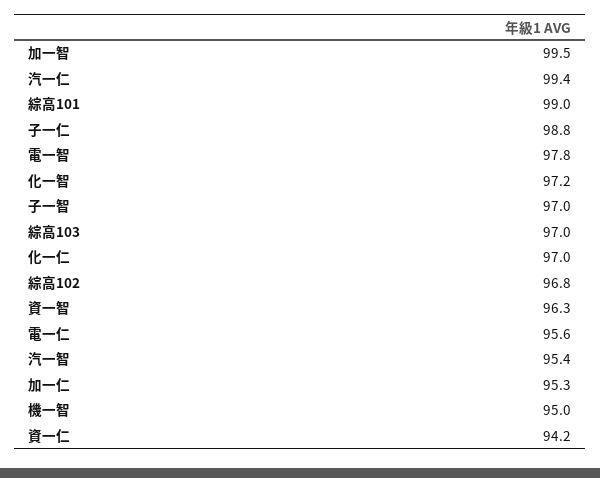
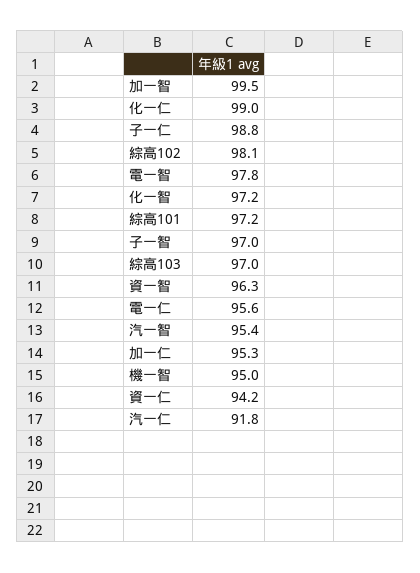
  {
    "加一智": 99.5,
-   "汽一仁": 99.4,
+   "汽一仁": 91.8,
-   "綜高101": 99,
+   "綜高101": 97.2,
    "子一仁": 98.8,
    "電一智": 97.8,
    "化一智": 97.2,
    "子一智": 97,
    "綜高103": 97,
-   "化一仁": 97,
+   "化一仁": 99,
-   "綜高102": 96.8,
+   "綜高102": 98.1,
    "資一智": 96.3,
    "電一仁": 95.6,
    "汽一智": 95.4,
    "加一仁": 95.3,
    "機一智": 95,
    "資一仁": 94.2
  }

